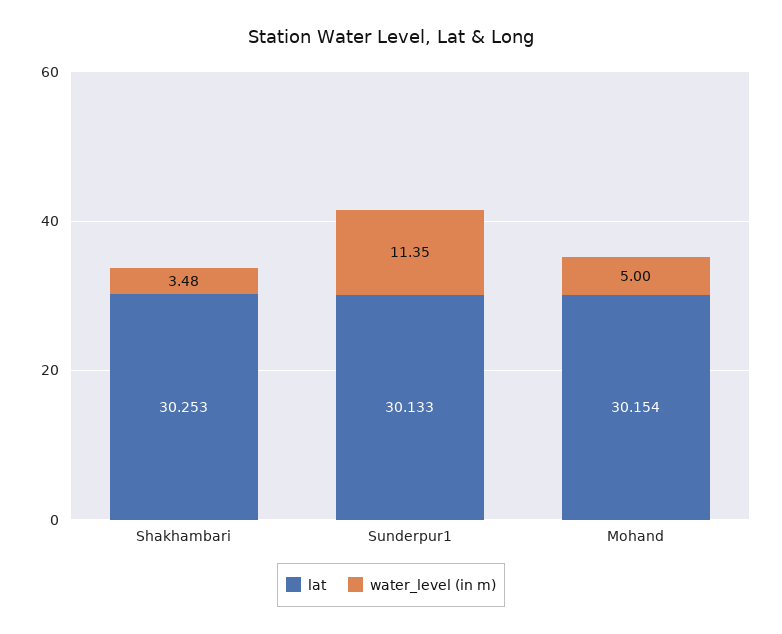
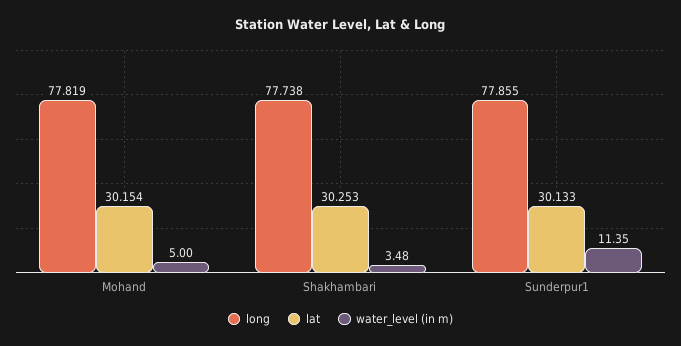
  {
    "lat": {
      "Shakhambari": 30.253,
      "Sunderpur1": 30.133,
      "Mohand": 30.154
    },
    "water_level (in m)": {
      "Shakhambari": 3.48,
      "Sunderpur1": 11.35,
      "Mohand": 5
-   }
+   },
+   "long": {
+     "Mohand": 77.819,
+     "Shakhambari": 77.738,
+     "Sunderpur1": 77.855
+   }
  }

